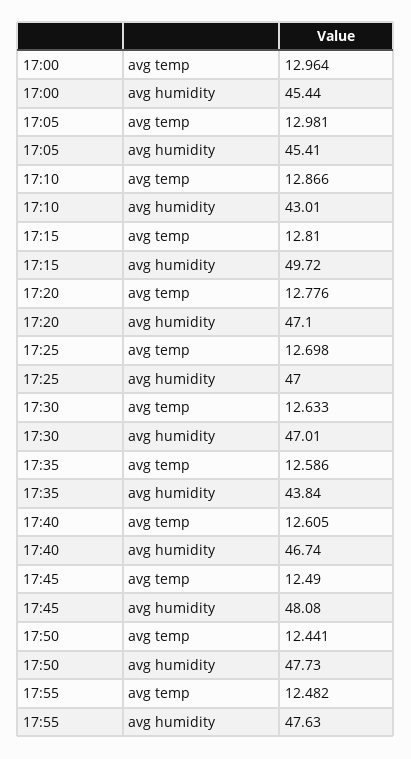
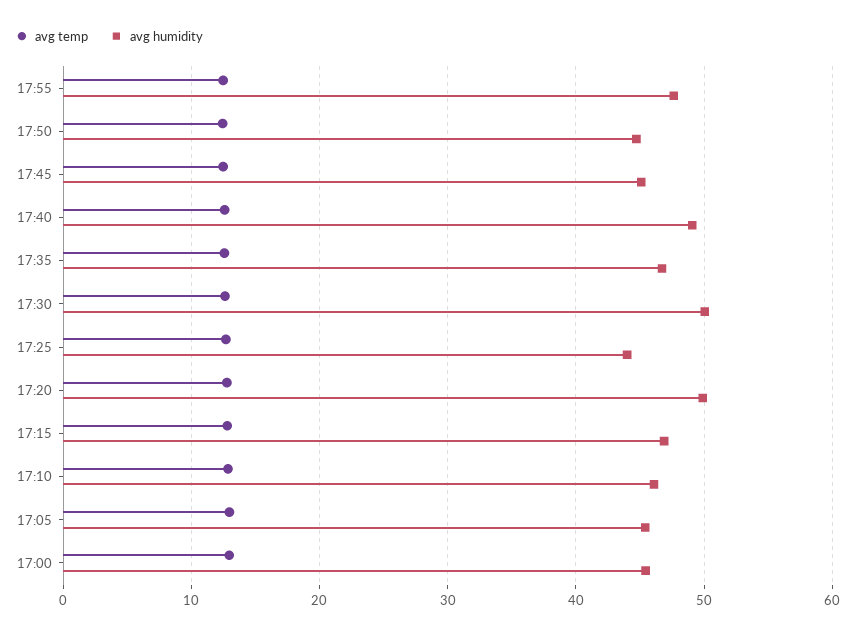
  {
    "avg temp": {
      "17:00": 12.964,
      "17:05": 12.981,
      "17:10": 12.866,
      "17:15": 12.81,
      "17:20": 12.776,
      "17:25": 12.698,
      "17:30": 12.633,
      "17:35": 12.586,
      "17:40": 12.605,
      "17:45": 12.49,
      "17:50": 12.441,
      "17:55": 12.482
    },
    "avg humidity": {
      "17:00": 45.44,
      "17:05": 45.41,
-     "17:10": 43.01,
+     "17:10": 46,
-     "17:15": 49.72,
+     "17:15": 47,
-     "17:20": 47.1,
+     "17:20": 50,
-     "17:25": 47,
+     "17:25": 44,
-     "17:30": 47.01,
+     "17:30": 50,
-     "17:35": 43.84,
+     "17:35": 47,
-     "17:40": 46.74,
+     "17:40": 49,
-     "17:45": 48.08,
+     "17:45": 45,
-     "17:50": 47.73,
+     "17:50": 45,
      "17:55": 47.63
    }
  }

